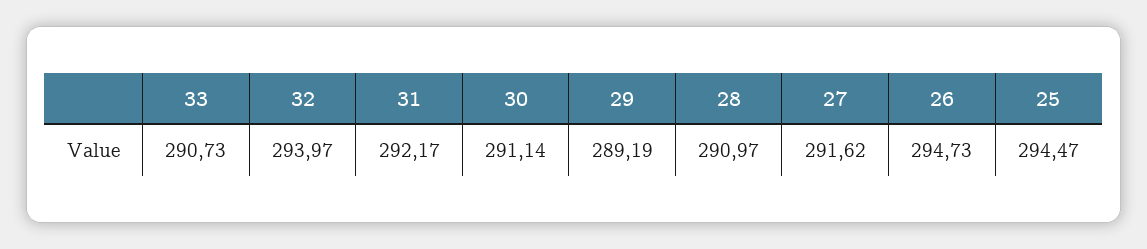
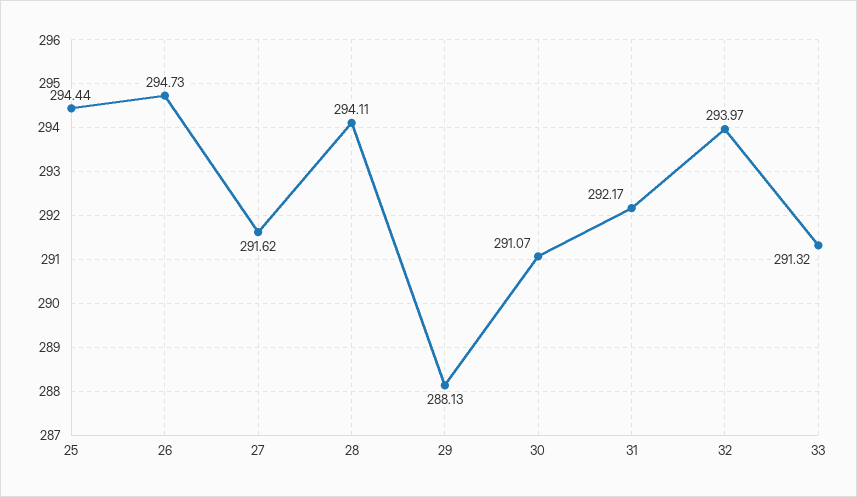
  {
-   "33": 290.73,
+   "33": 291.32,
    "32": 293.97,
    "31": 292.17,
-   "30": 291.14,
+   "30": 291.07,
-   "29": 289.19,
+   "29": 288.13,
-   "28": 290.97,
+   "28": 294.11,
    "27": 291.62,
    "26": 294.73,
-   "25": 294.47
+   "25": 294.44
  }

